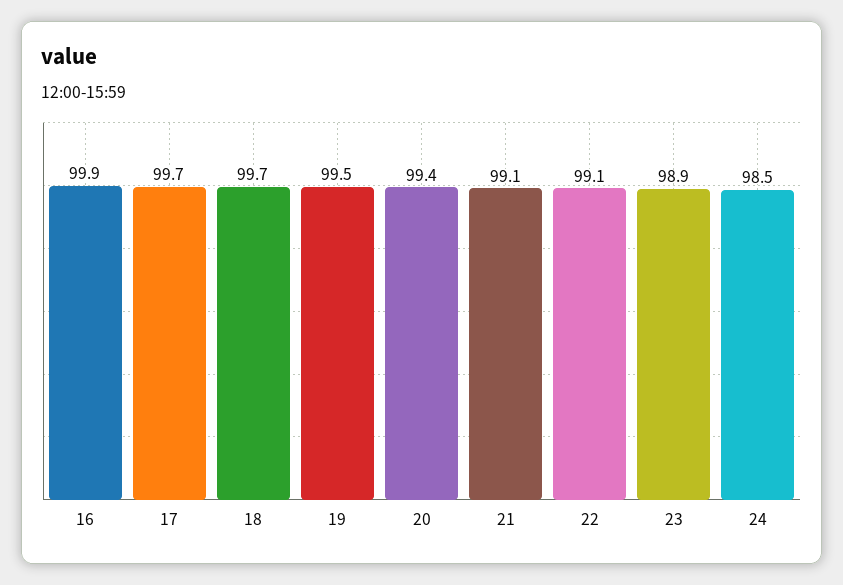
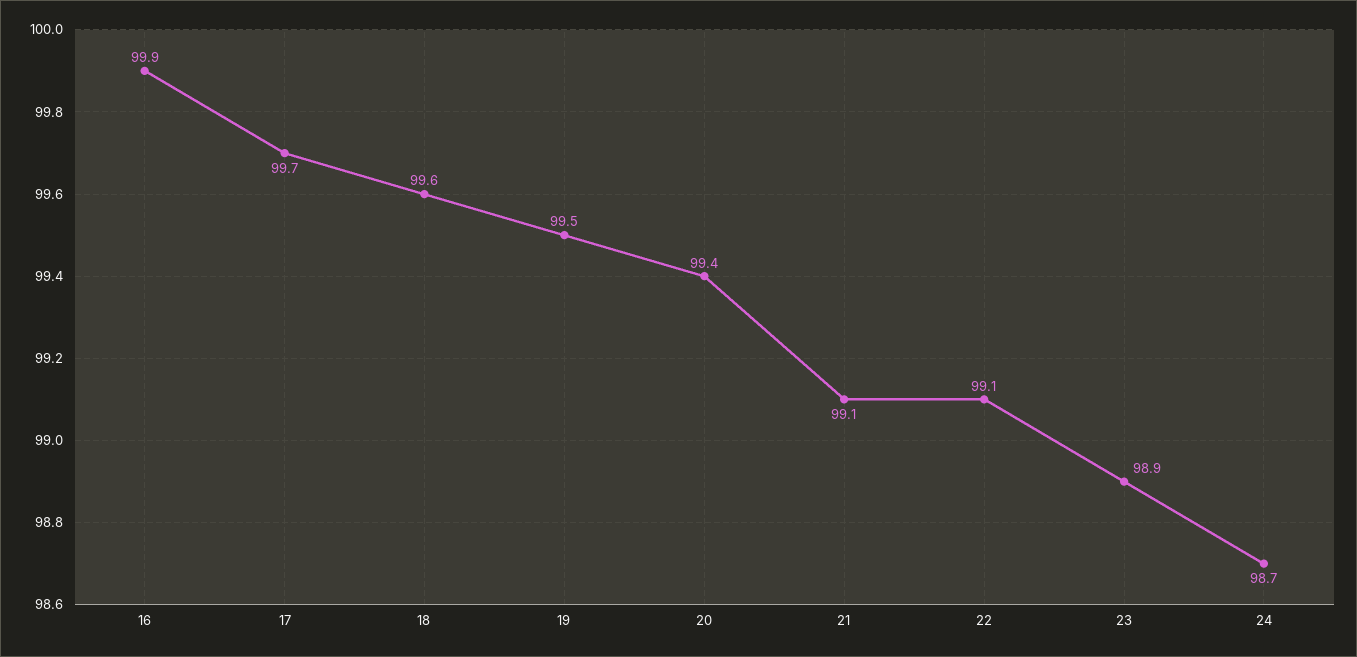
  {
    "16": 99.9,
    "17": 99.7,
-   "18": 99.7,
+   "18": 99.6,
    "19": 99.5,
    "20": 99.4,
    "21": 99.1,
    "22": 99.1,
    "23": 98.9,
-   "24": 98.5
+   "24": 98.7
  }

